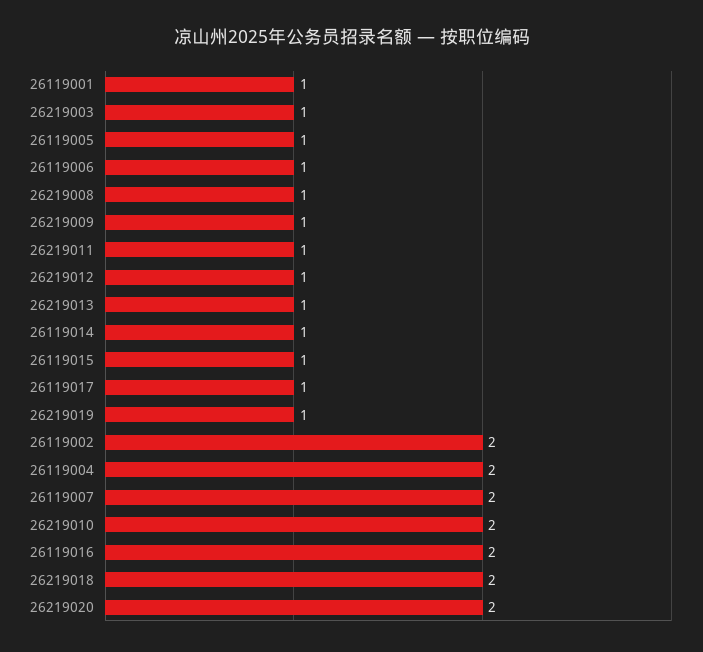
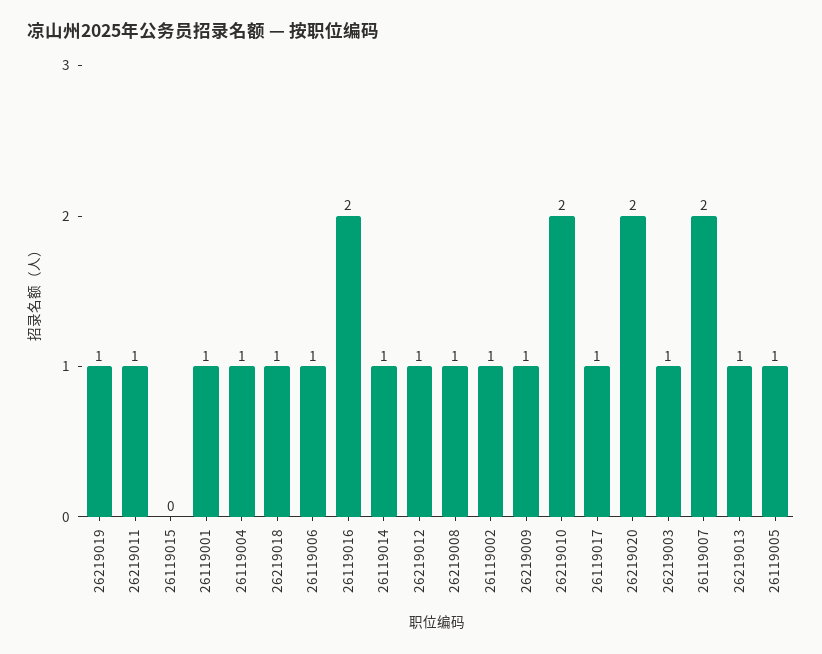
  {
    "26119001": 1,
    "26219003": 1,
    "26119005": 1,
    "26119006": 1,
    "26219008": 1,
    "26219009": 1,
    "26219011": 1,
    "26219012": 1,
    "26219013": 1,
    "26119014": 1,
-   "26119015": 1,
+   "26119015": 0,
    "26119017": 1,
    "26219019": 1,
-   "26119002": 2,
+   "26119002": 1,
-   "26119004": 2,
+   "26119004": 1,
    "26119007": 2,
    "26219010": 2,
    "26119016": 2,
-   "26219018": 2,
+   "26219018": 1,
    "26219020": 2
  }

